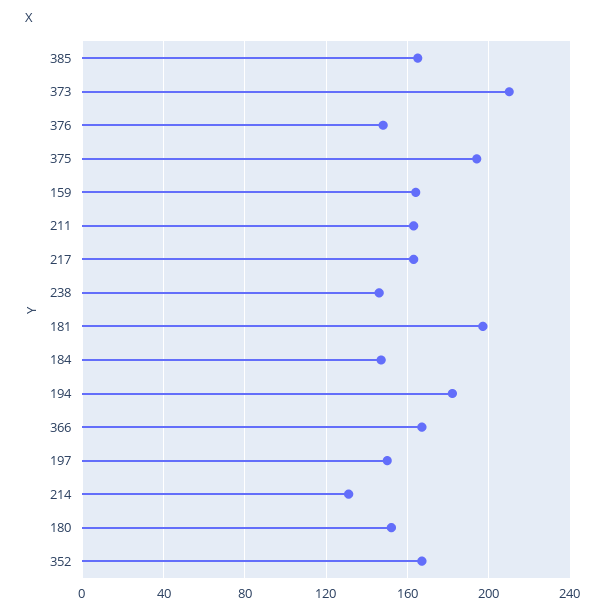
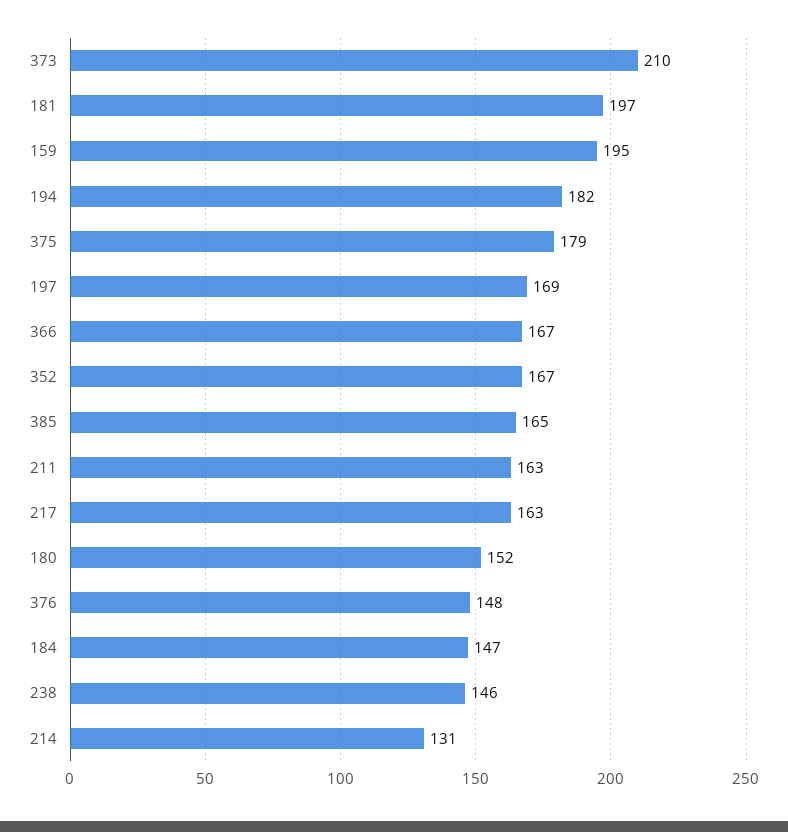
  {
    "385": 165,
    "373": 210,
    "376": 148,
-   "375": 195,
+   "375": 179,
-   "159": 165,
+   "159": 195,
    "211": 163,
    "217": 163,
    "238": 146,
    "181": 197,
    "184": 147,
    "194": 182,
    "366": 167,
-   "197": 150,
+   "197": 169,
    "214": 131,
    "180": 152,
    "352": 167
  }

